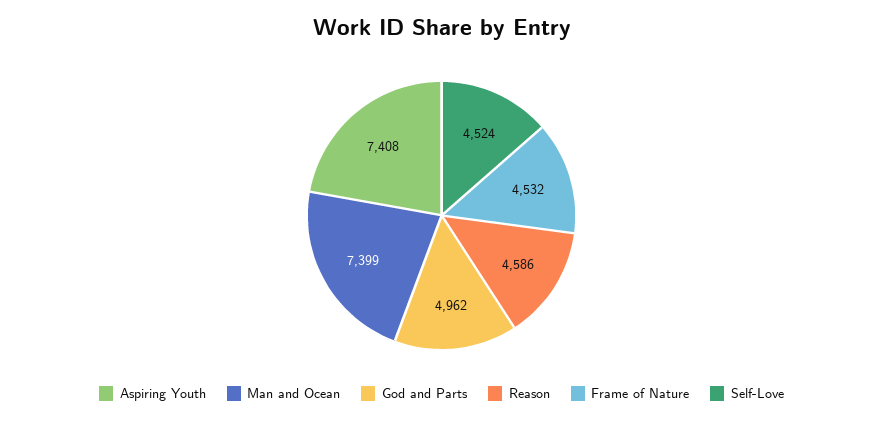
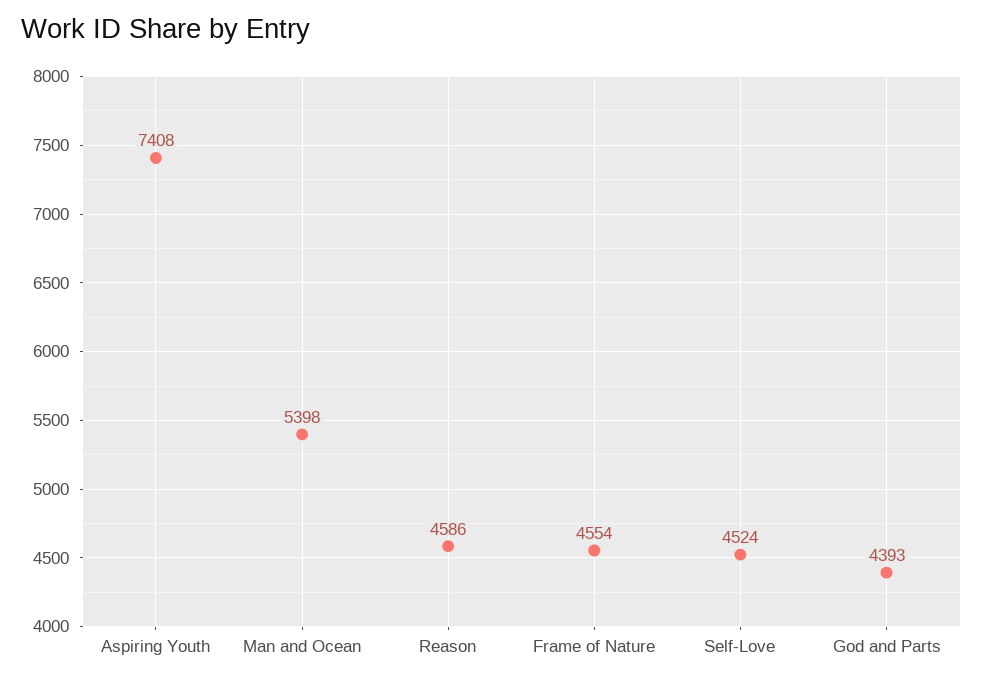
  {
    "Aspiring Youth": 7408,
-   "Man and Ocean": 7399,
+   "Man and Ocean": 5398,
-   "God and Parts": 4962,
+   "God and Parts": 4393,
    "Reason": 4586,
-   "Frame of Nature": 4532,
+   "Frame of Nature": 4554,
    "Self-Love": 4524
  }

